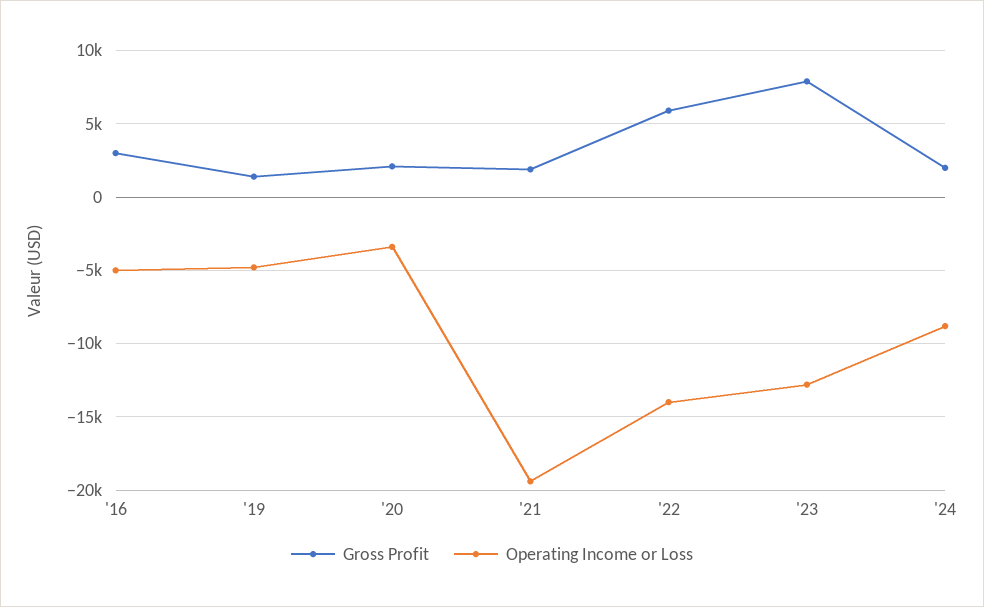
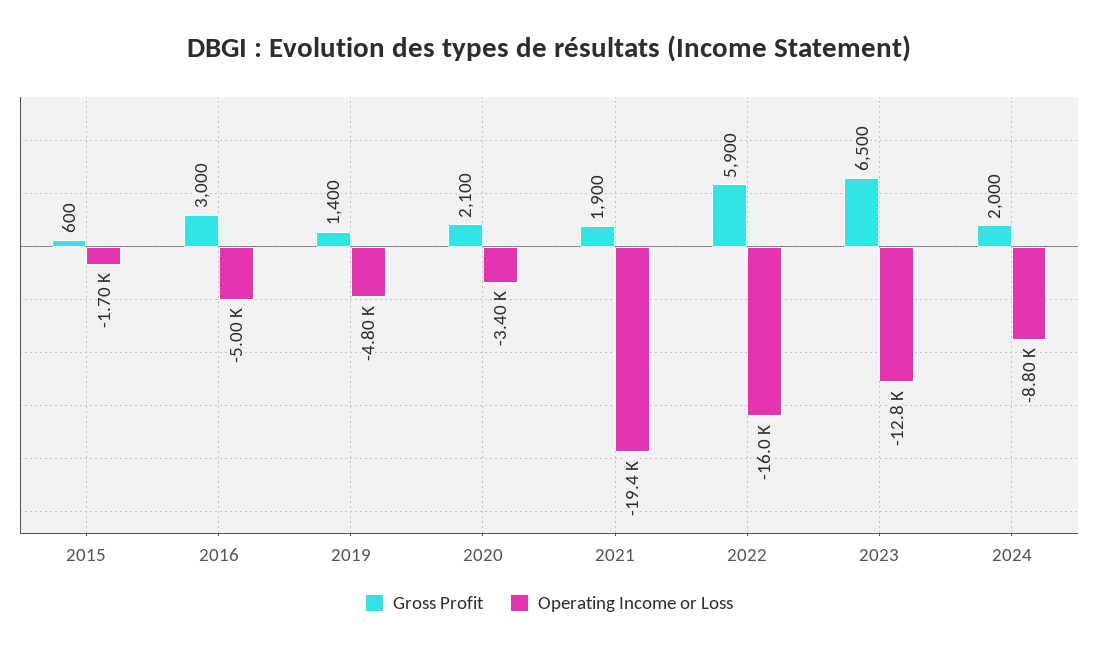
  {
    "Gross Profit": {
      "'16": 3000,
      "'19": 1400,
      "'20": 2100,
      "'21": 1900,
      "'22": 5900,
-     "'23": 8000,
+     "'23": 6500,
-     "'24": 2000
+     "'24": 2000,
+     "2015": 600
    },
    "Operating Income or Loss": {
      "'16": -5000,
      "'19": -4800,
      "'20": -3400,
      "'21": -19400,
-     "'22": -14000,
+     "'22": -16000,
      "'23": -12800,
-     "'24": -8800
+     "'24": -8800,
+     "2015": -1700
    }
  }

